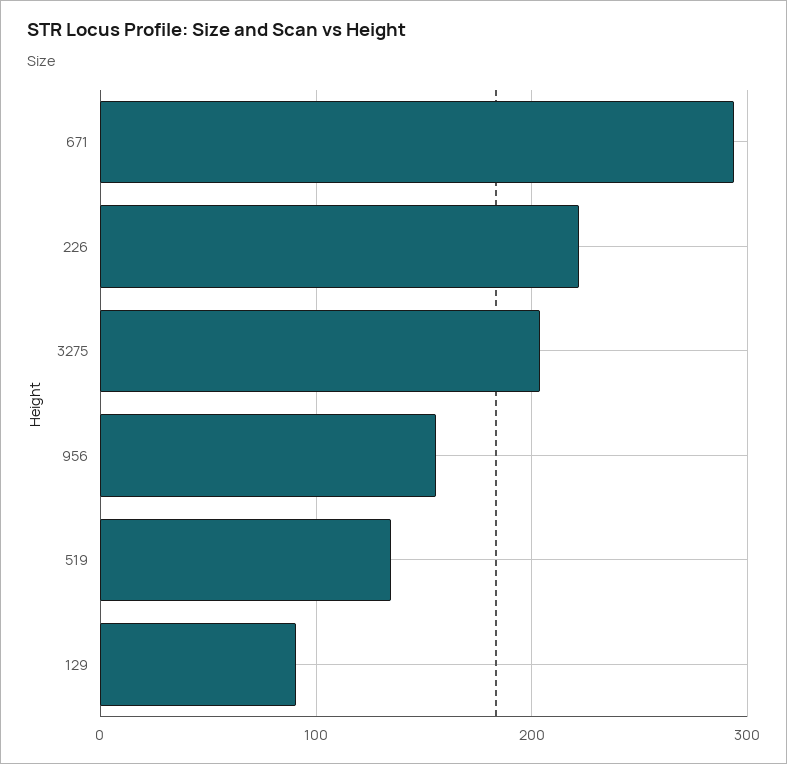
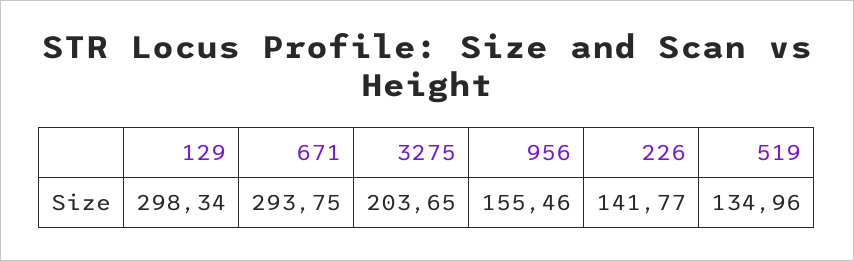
  {
    "671": 293.75,
-   "226": 220,
+   "226": 141.77,
    "3275": 203.65,
    "956": 155.46,
    "519": 134.96,
-   "129": 90
+   "129": 298.34
  }

